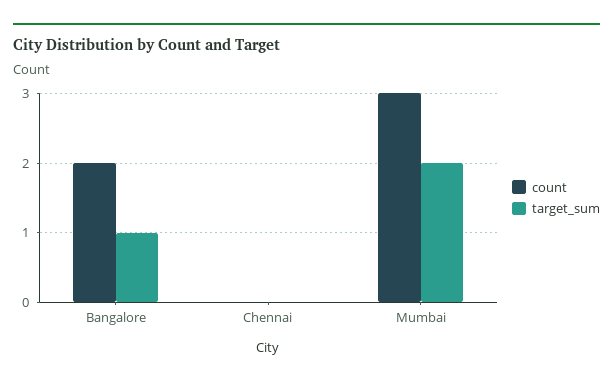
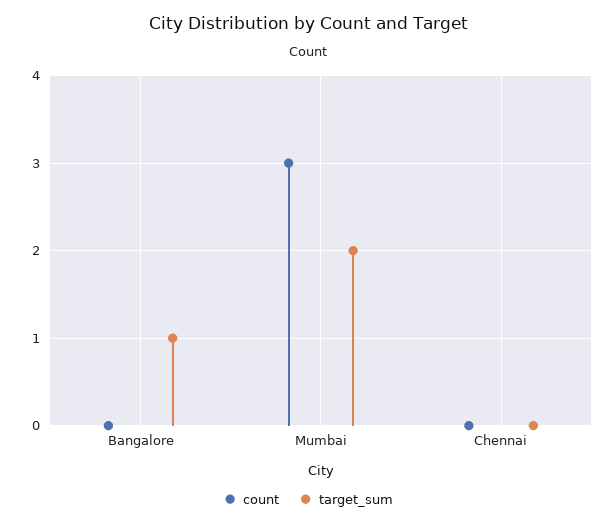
  {
    "count": {
-     "Bangalore": 2,
+     "Bangalore": 0,
      "Chennai": 0,
      "Mumbai": 3
    },
    "target_sum": {
      "Bangalore": 1,
      "Chennai": 0,
      "Mumbai": 2
    }
  }

